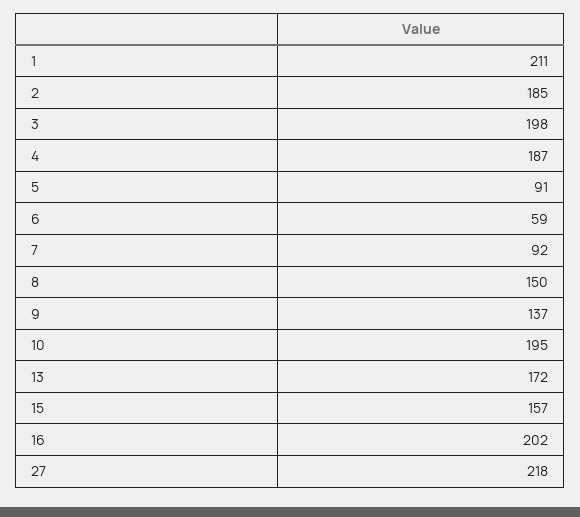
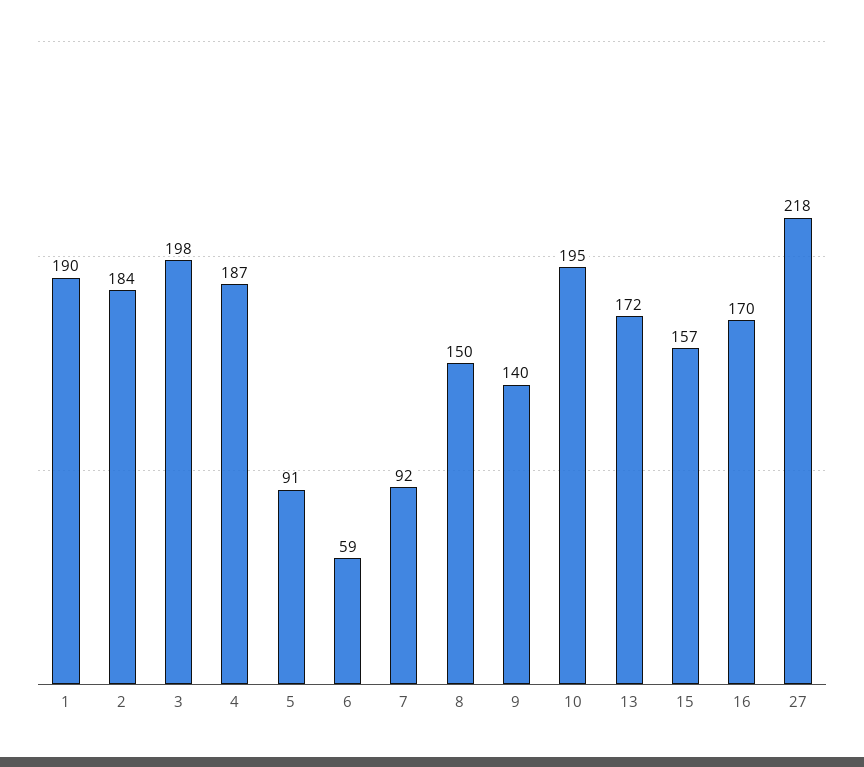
  {
-   "1": 211,
+   "1": 190,
-   "2": 185,
+   "2": 184,
    "3": 198,
    "4": 187,
    "5": 91,
    "6": 59,
    "7": 92,
    "8": 150,
-   "9": 137,
+   "9": 140,
    "10": 195,
    "13": 172,
    "15": 157,
-   "16": 202,
+   "16": 170,
    "27": 218
  }

